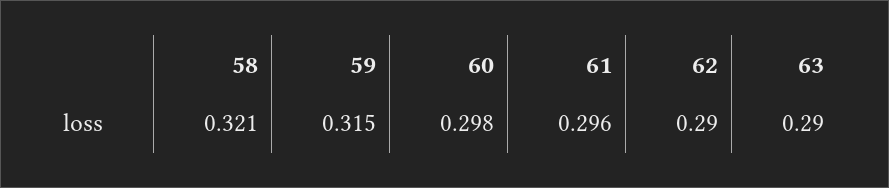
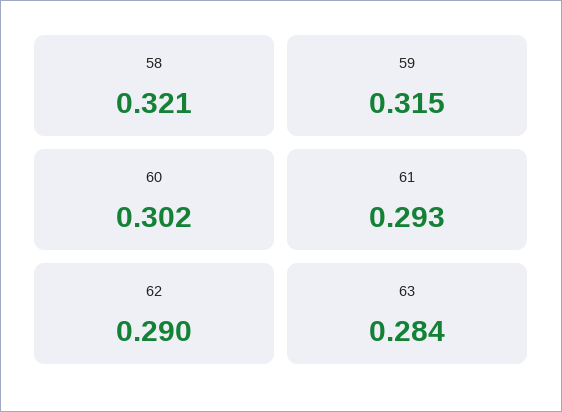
  {
    "58": 0.321,
    "59": 0.315,
-   "60": 0.298,
+   "60": 0.302,
-   "61": 0.296,
+   "61": 0.293,
    "62": 0.29,
-   "63": 0.29
+   "63": 0.284
  }

